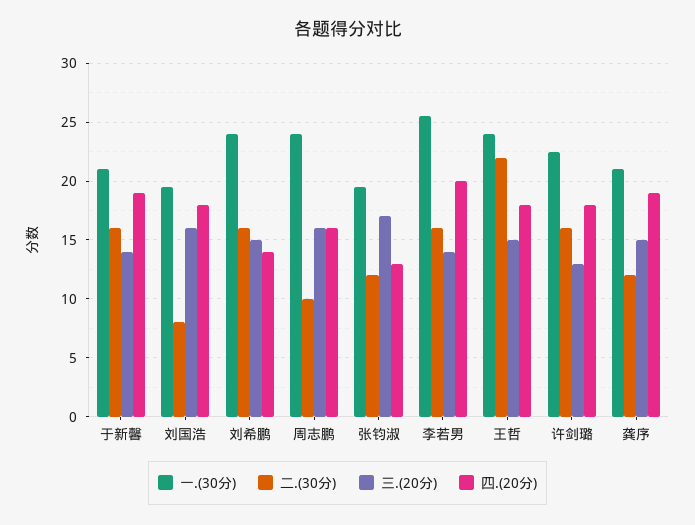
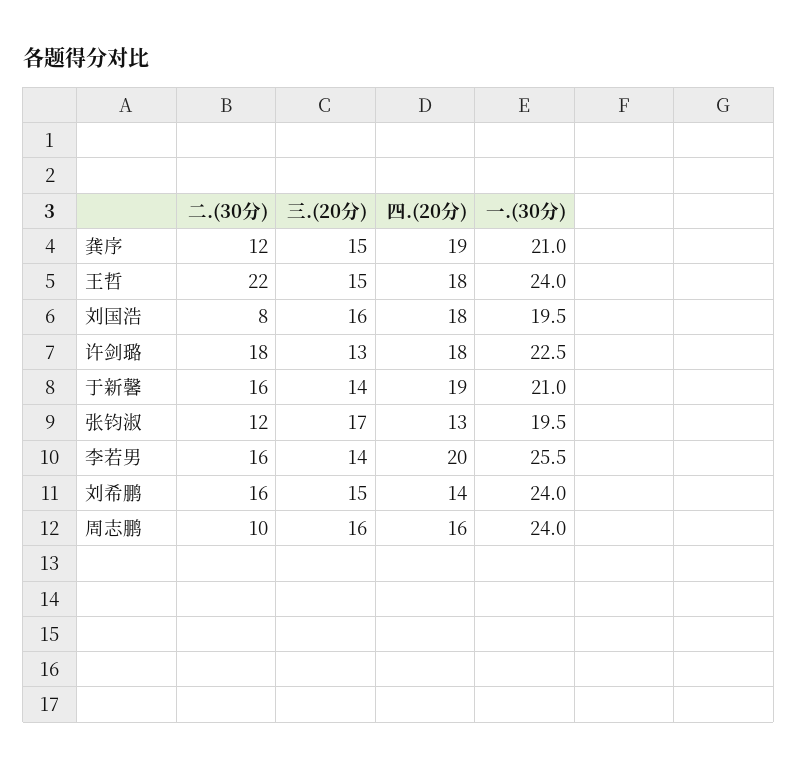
  {
    "一.(30分)": {
      "于新馨": 21,
      "刘国浩": 19.5,
      "刘希鹏": 24,
      "周志鹏": 24,
      "张钧淑": 19.5,
      "李若男": 25.5,
      "王哲": 24,
      "许剑璐": 22.5,
      "龚序": 21
    },
    "二.(30分)": {
      "于新馨": 16,
      "刘国浩": 8,
      "刘希鹏": 16,
      "周志鹏": 10,
      "张钧淑": 12,
      "李若男": 16,
      "王哲": 22,
-     "许剑璐": 16,
+     "许剑璐": 18,
      "龚序": 12
    },
    "三.(20分)": {
      "于新馨": 14,
      "刘国浩": 16,
      "刘希鹏": 15,
      "周志鹏": 16,
      "张钧淑": 17,
      "李若男": 14,
      "王哲": 15,
      "许剑璐": 13,
      "龚序": 15
    },
    "四.(20分)": {
      "于新馨": 19,
      "刘国浩": 18,
      "刘希鹏": 14,
      "周志鹏": 16,
      "张钧淑": 13,
      "李若男": 20,
      "王哲": 18,
      "许剑璐": 18,
      "龚序": 19
    }
  }

